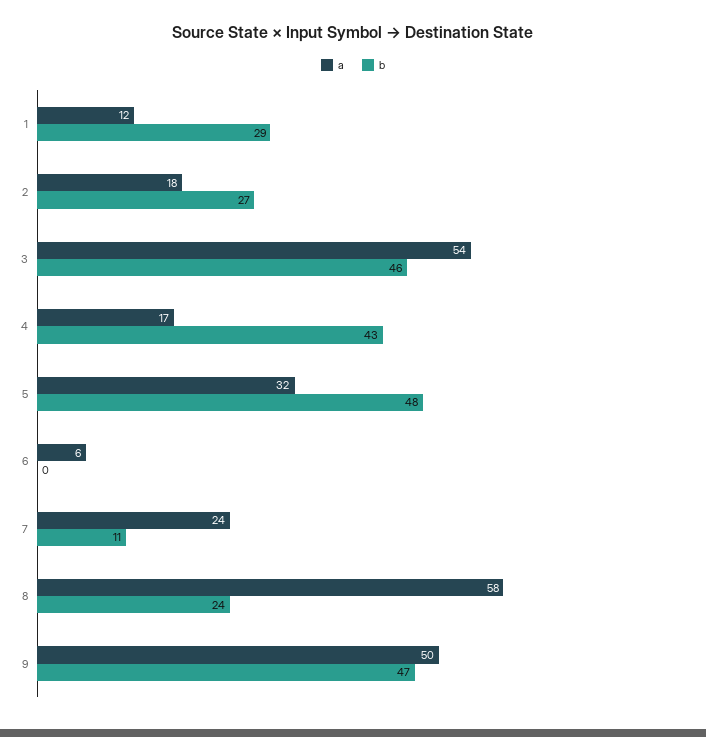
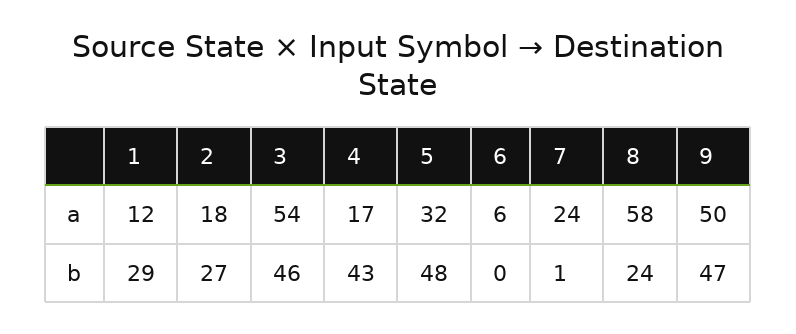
  {
    "a": {
      "1": 12,
      "2": 18,
      "3": 54,
      "4": 17,
      "5": 32,
      "6": 6,
      "7": 24,
      "8": 58,
      "9": 50
    },
    "b": {
      "1": 29,
      "2": 27,
      "3": 46,
      "4": 43,
      "5": 48,
      "6": 0,
-     "7": 11,
+     "7": 1,
      "8": 24,
      "9": 47
    }
  }

